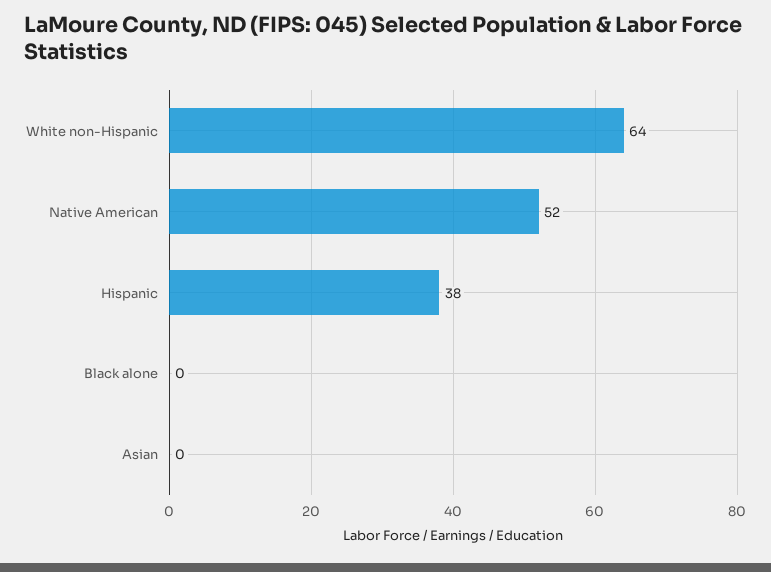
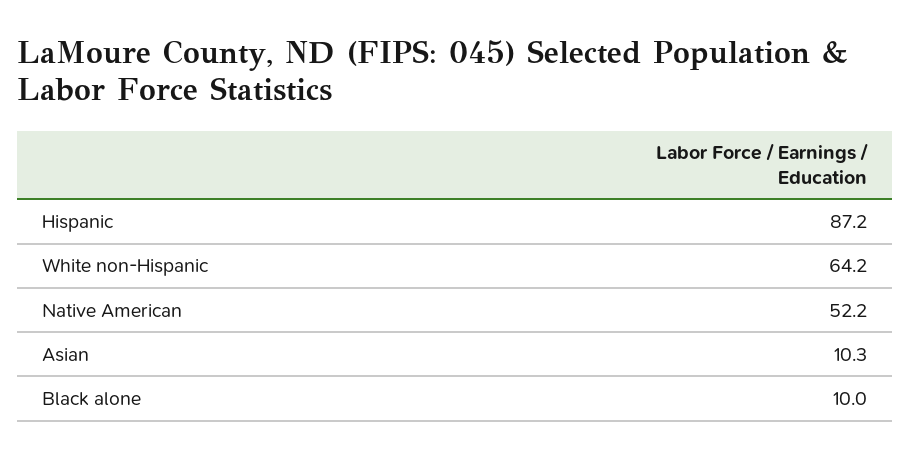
  {
    "White non-Hispanic": 64.2,
    "Native American": 52.2,
-   "Hispanic": 38,
+   "Hispanic": 87.2,
-   "Black alone": 0,
+   "Black alone": 10,
-   "Asian": 0
+   "Asian": 10.3
  }

